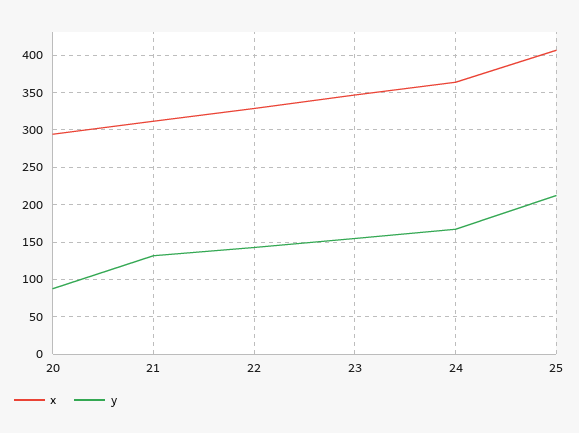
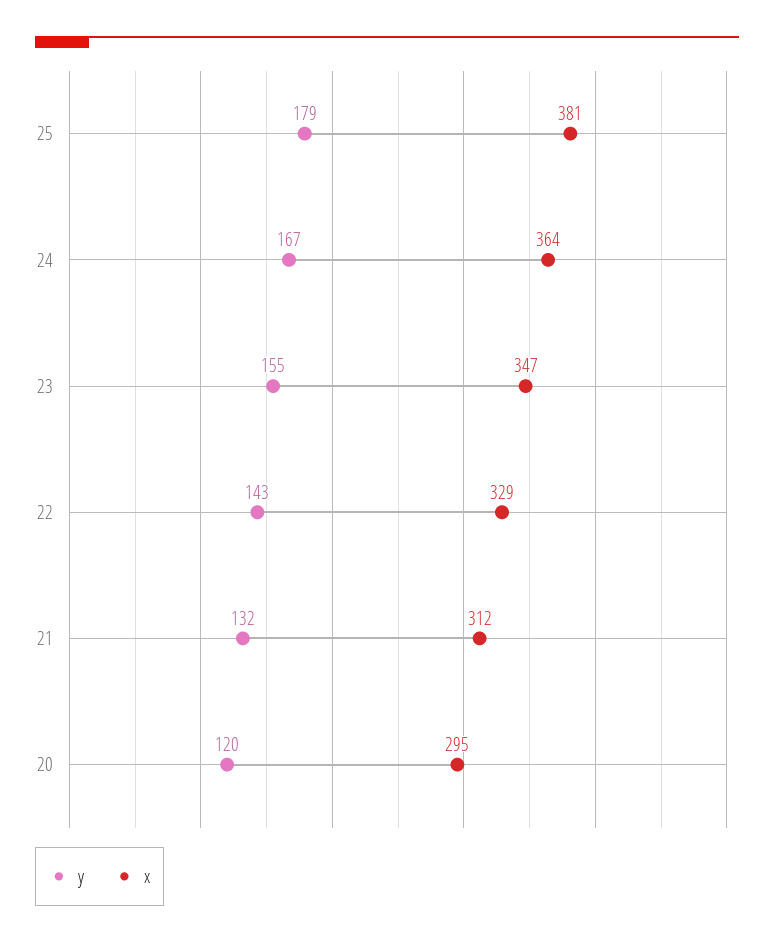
  {
    "x": {
      "20": 295,
      "21": 312,
      "22": 329,
      "23": 347,
      "24": 364,
-     "25": 410
+     "25": 381
    },
    "y": {
-     "20": 90,
+     "20": 120,
      "21": 132,
      "22": 143,
      "23": 155,
      "24": 167,
-     "25": 210
+     "25": 179
    }
  }

